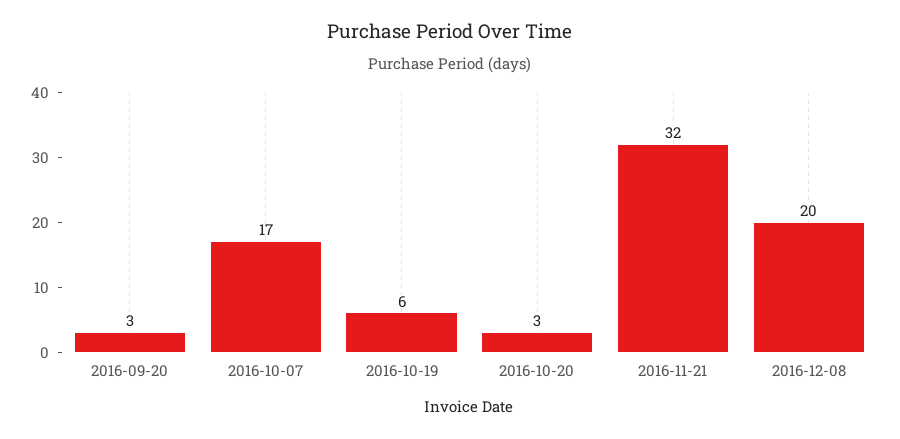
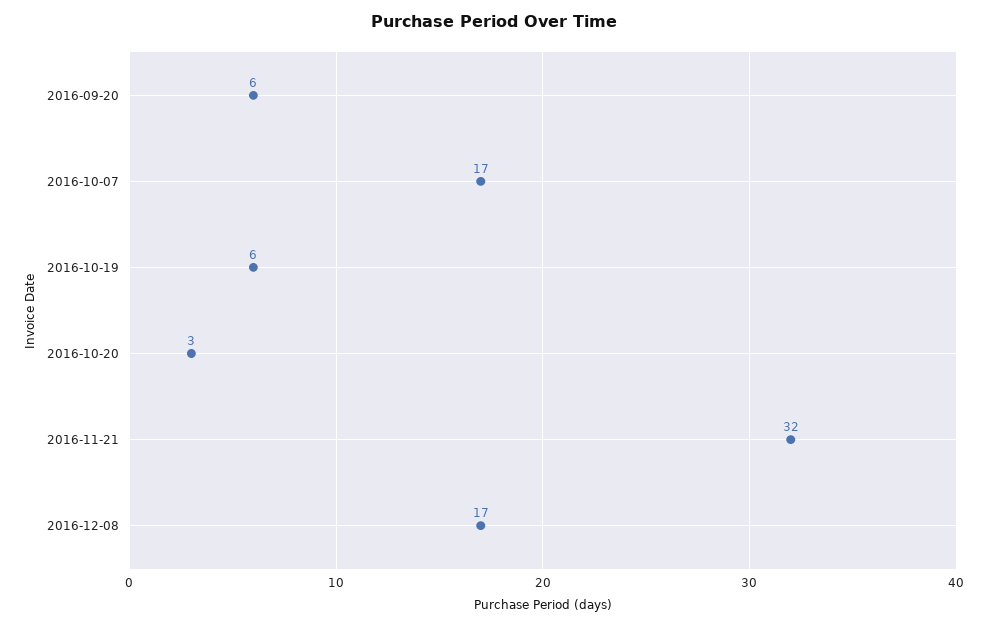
  {
-   "2016-09-20": 3,
+   "2016-09-20": 6,
    "2016-10-07": 17,
    "2016-10-19": 6,
    "2016-10-20": 3,
    "2016-11-21": 32,
-   "2016-12-08": 20
+   "2016-12-08": 17
  }

